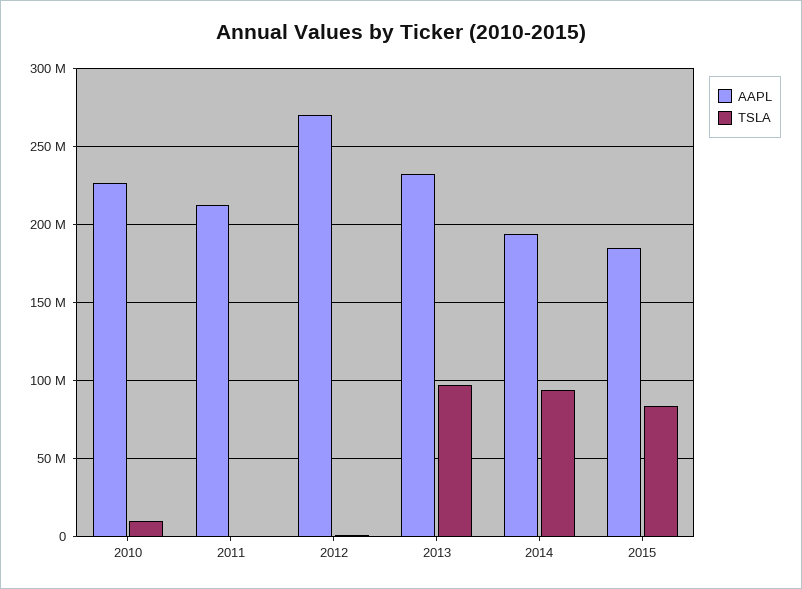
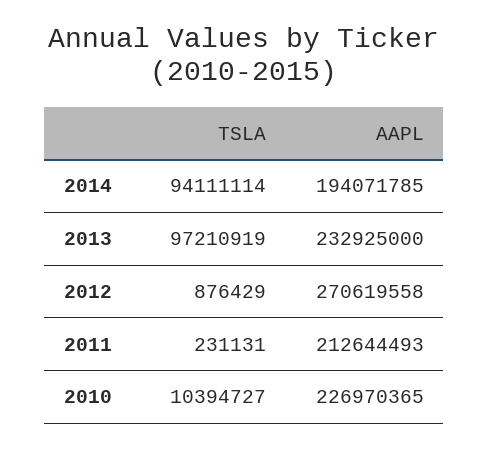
  {
    "AAPL": {
      "2010": 226970365,
      "2011": 212644493,
      "2012": 270619558,
      "2013": 232925000,
-     "2014": 194071785,
+     "2014": 194071785
-     "2015": 185000000
    },
    "TSLA": {
      "2010": 10394727,
      "2011": 231131,
      "2012": 876429,
      "2013": 97210919,
-     "2014": 94111114,
+     "2014": 94111114
-     "2015": 85000000
    }
  }

